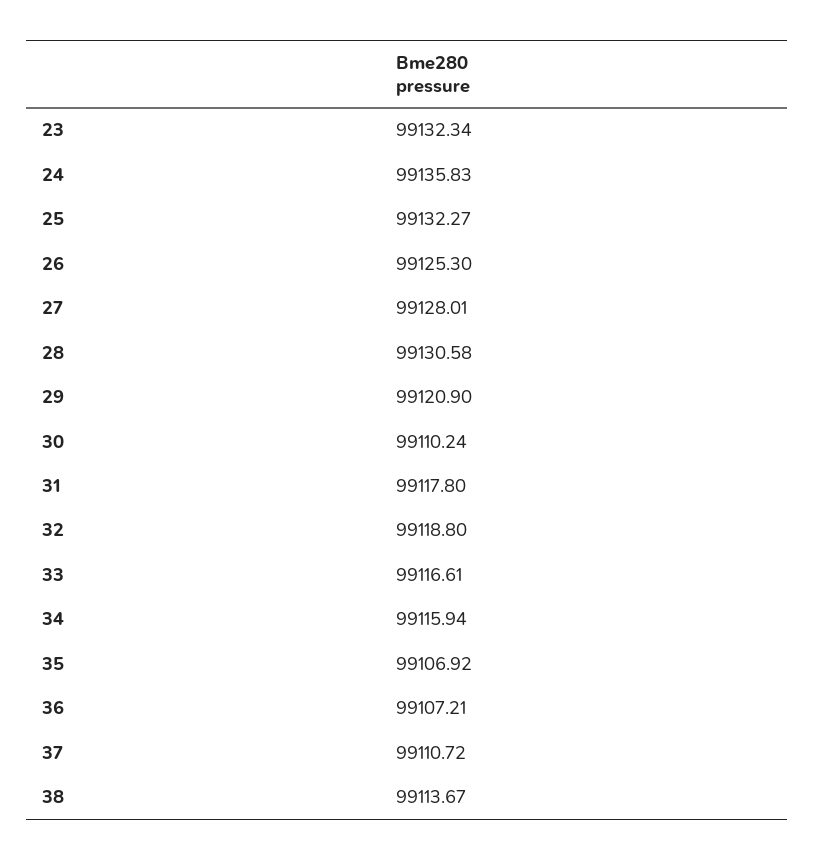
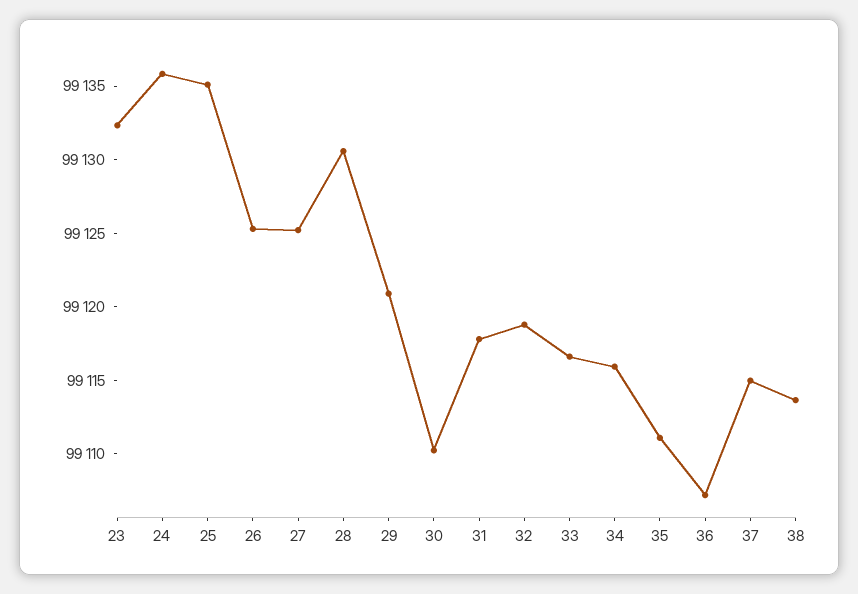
  {
    "23": 99132.34,
    "24": 99135.83,
-   "25": 99132.27,
+   "25": 99135,
    "26": 99125.3,
-   "27": 99128.01,
+   "27": 99125,
    "28": 99130.58,
    "29": 99120.9,
    "30": 99110.24,
    "31": 99117.8,
    "32": 99118.8,
    "33": 99116.61,
    "34": 99115.94,
-   "35": 99106.92,
+   "35": 99111,
    "36": 99107.21,
-   "37": 99110.72,
+   "37": 99115,
    "38": 99113.67
  }

